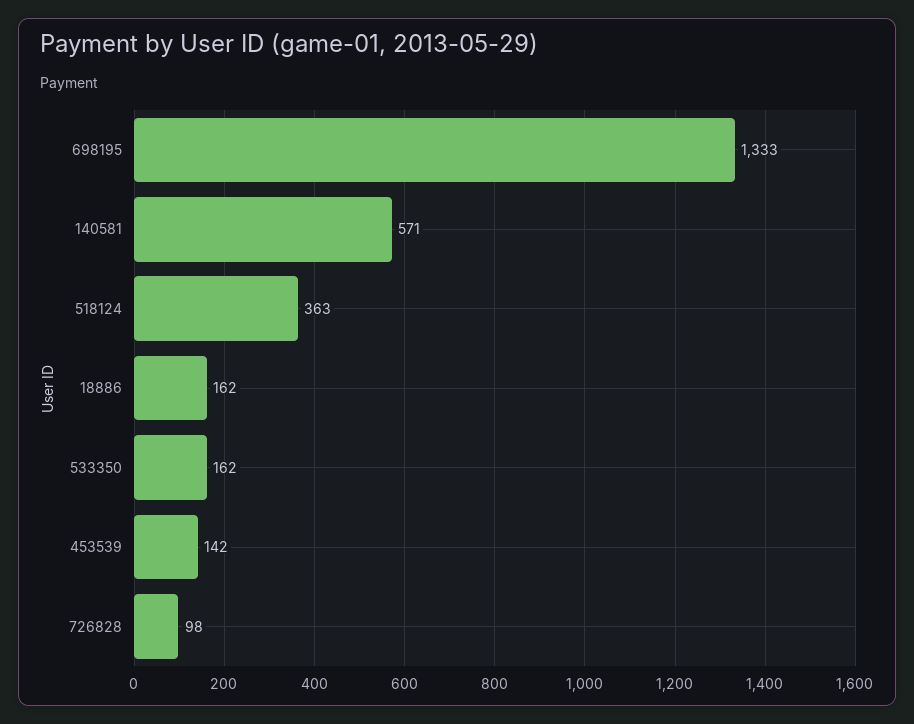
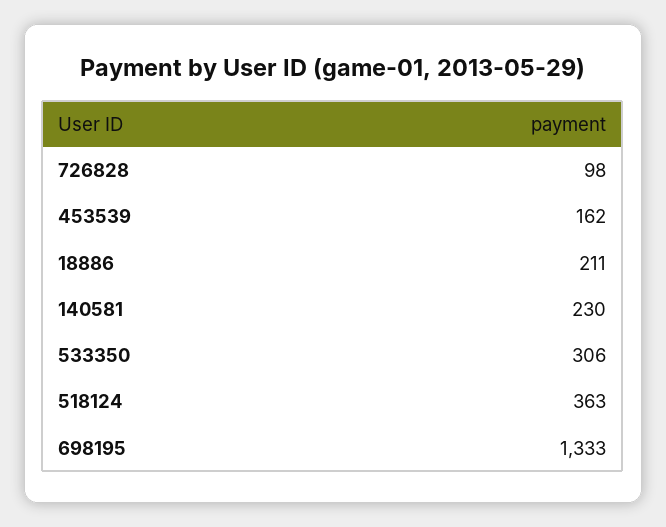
  {
    "698195": 1333,
-   "140581": 571,
+   "140581": 230,
    "518124": 363,
-   "18886": 162,
+   "18886": 211,
-   "533350": 162,
+   "533350": 306,
-   "453539": 142,
+   "453539": 162,
    "726828": 98
  }

